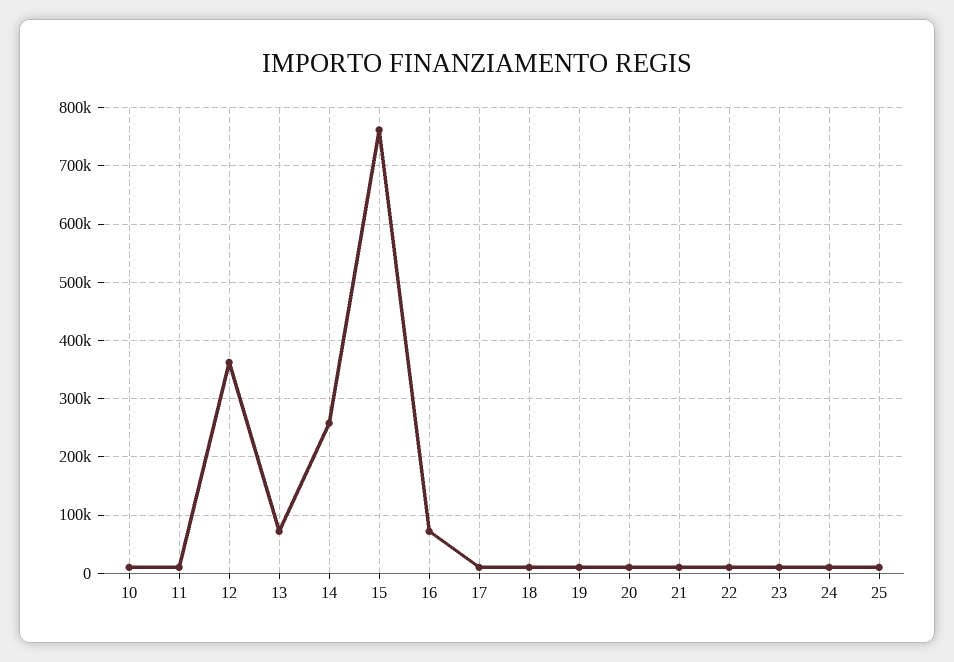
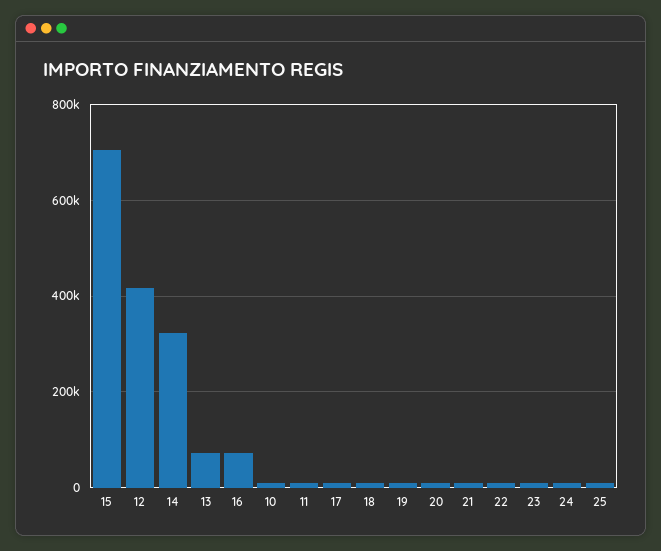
  {
    "10": 20000,
    "11": 20000,
-   "12": 360000,
+   "12": 420000,
    "13": 80000,
-   "14": 260000,
+   "14": 320000,
-   "15": 760000,
+   "15": 700000,
    "16": 80000,
    "17": 20000,
    "18": 20000,
    "19": 20000,
    "20": 20000,
    "21": 20000,
    "22": 20000,
    "23": 20000,
    "24": 20000,
    "25": 20000
  }

